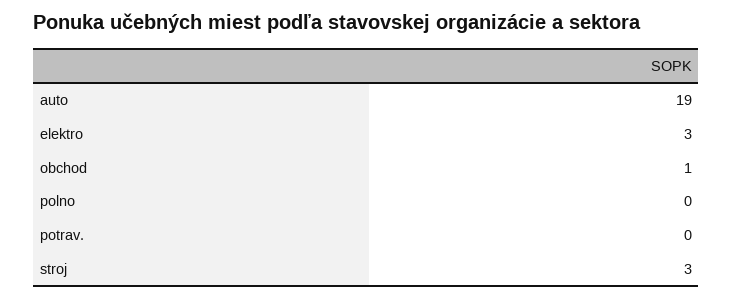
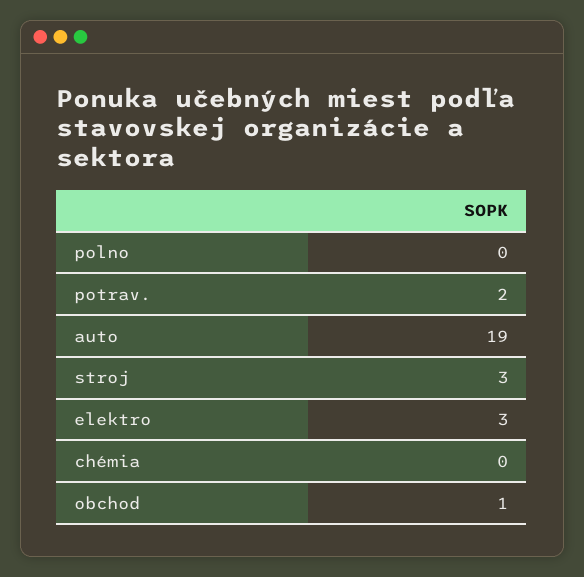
  {
    "auto": 19,
    "elektro": 3,
    "obchod": 1,
    "polno": 0,
-   "potrav.": 0,
+   "potrav.": 2,
-   "stroj": 3
+   "stroj": 3,
+   "chémia": 0
  }

